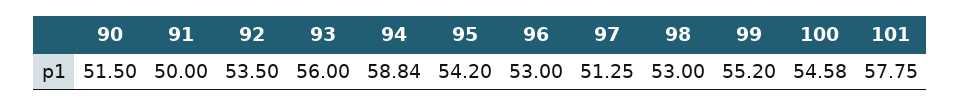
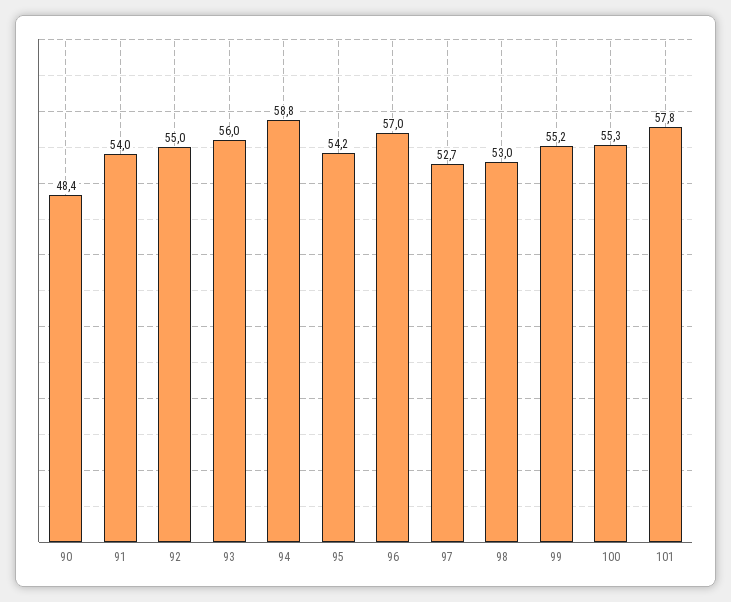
  {
-   "90": 51.5,
+   "90": 48.4,
-   "91": 50,
+   "91": 54,
-   "92": 53.5,
+   "92": 55,
    "93": 56,
    "94": 58.84,
    "95": 54.2,
-   "96": 53,
+   "96": 57,
-   "97": 51.25,
+   "97": 52.7,
    "98": 53,
    "99": 55.2,
-   "100": 54.58,
+   "100": 55.3,
    "101": 57.75
  }

